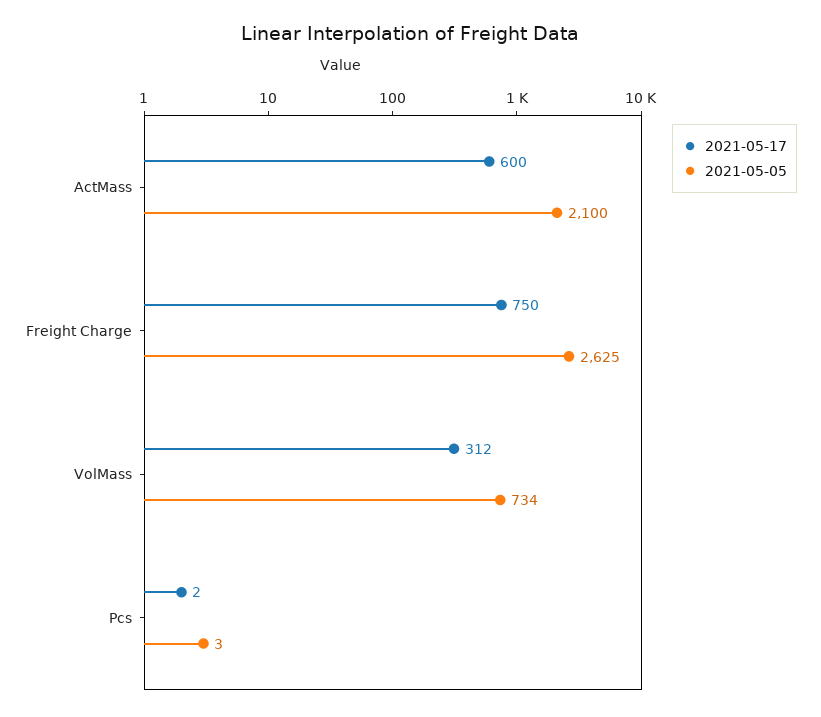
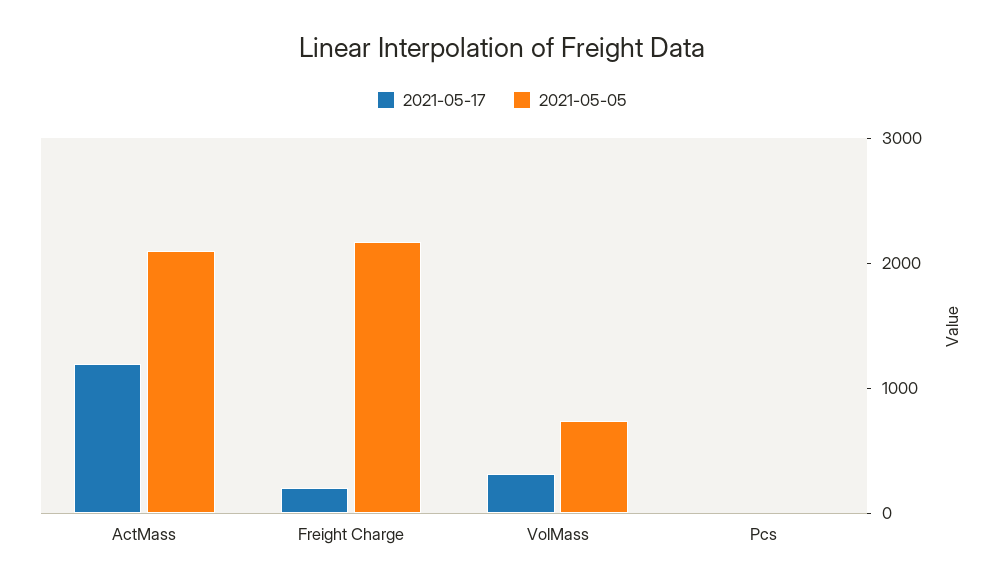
  {
    "2021-05-17": {
-     "ActMass": 600,
+     "ActMass": 1200,
-     "Freight Charge": 750,
+     "Freight Charge": 200,
      "VolMass": 312,
      "Pcs": 2
    },
    "2021-05-05": {
      "ActMass": 2100,
-     "Freight Charge": 2625,
+     "Freight Charge": 2200,
      "VolMass": 734,
      "Pcs": 3
    }
  }

